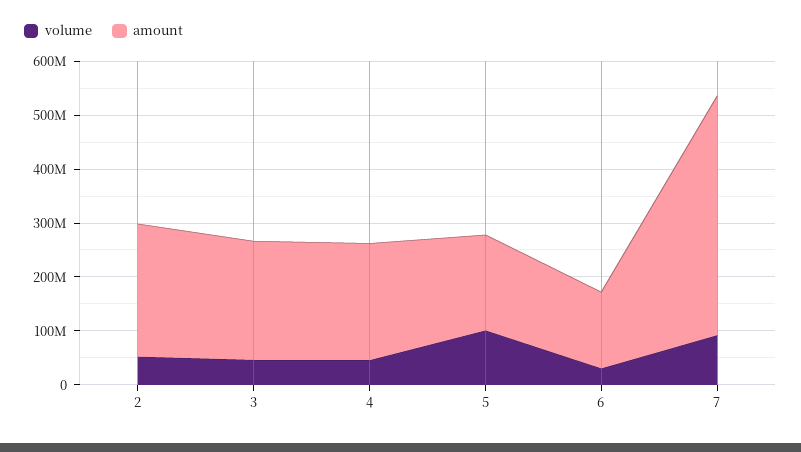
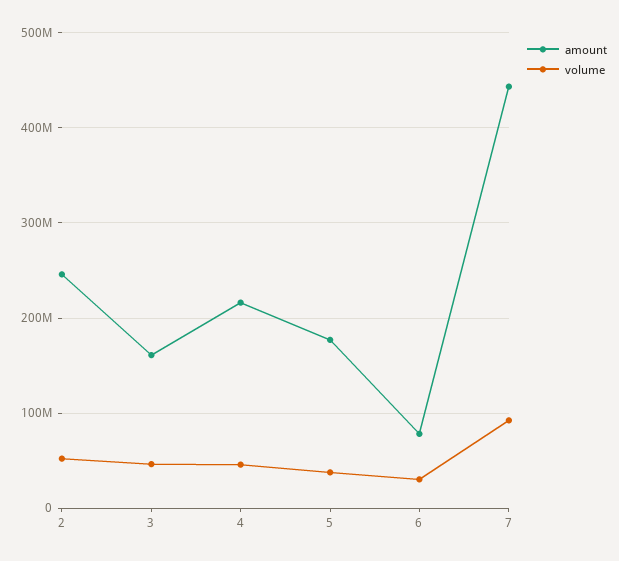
  {
    "volume": {
      "2": 50000000,
      "3": 50000000,
      "4": 50000000,
-     "5": 100000000,
+     "5": 40000000,
      "6": 30000000,
      "7": 90000000
    },
    "amount": {
      "2": 250000000,
-     "3": 220000000,
+     "3": 160000000,
      "4": 220000000,
      "5": 180000000,
-     "6": 140000000,
+     "6": 80000000,
      "7": 440000000
    }
  }

